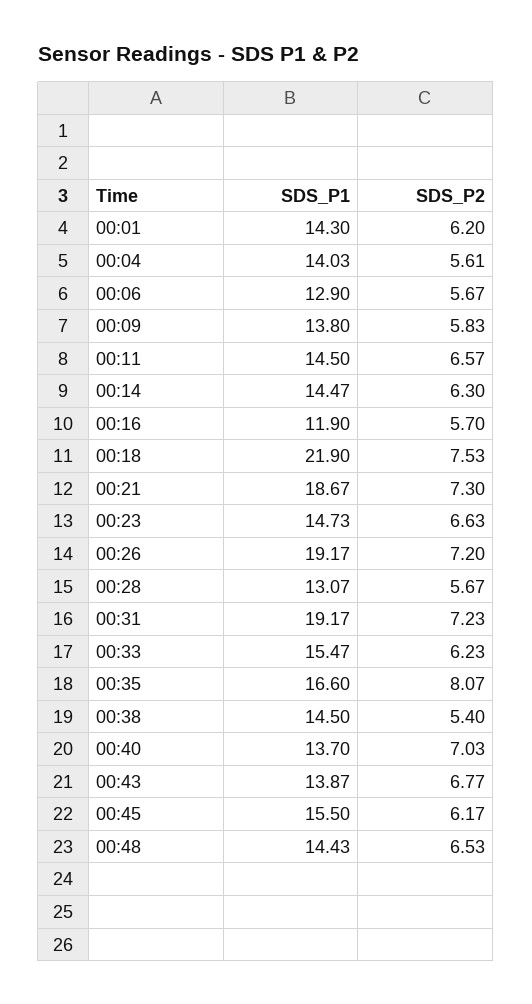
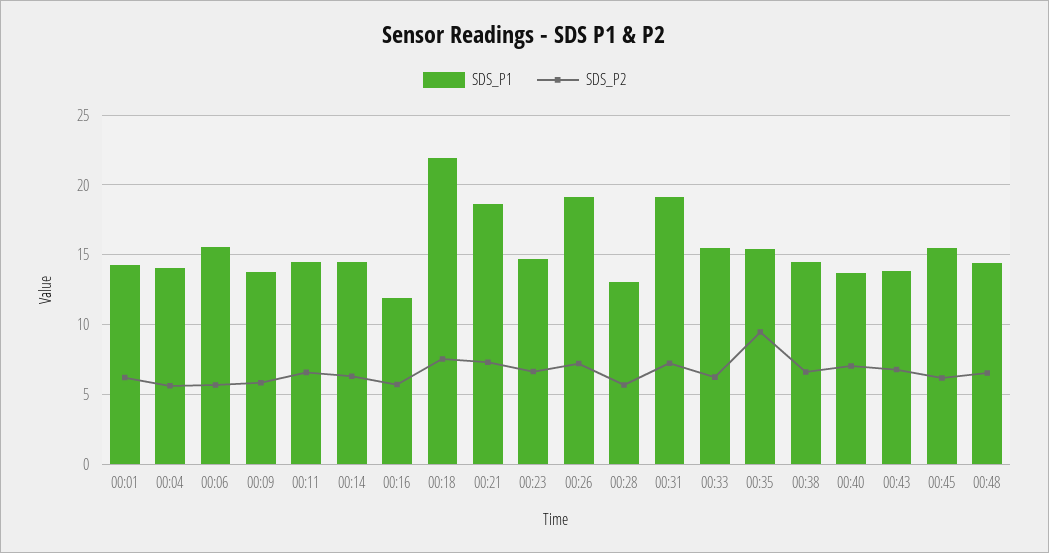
  {
    "SDS_P1": {
      "00:01": 14.3,
      "00:04": 14.03,
-     "00:06": 12.9,
+     "00:06": 15.5,
      "00:09": 13.8,
      "00:11": 14.5,
      "00:14": 14.47,
      "00:16": 11.9,
      "00:18": 21.9,
      "00:21": 18.67,
      "00:23": 14.73,
      "00:26": 19.17,
      "00:28": 13.07,
      "00:31": 19.17,
      "00:33": 15.47,
-     "00:35": 16.6,
+     "00:35": 15.5,
      "00:38": 14.5,
      "00:40": 13.7,
      "00:43": 13.87,
      "00:45": 15.5,
      "00:48": 14.43
    },
    "SDS_P2": {
      "00:01": 6.2,
      "00:04": 5.61,
      "00:06": 5.67,
      "00:09": 5.83,
      "00:11": 6.57,
      "00:14": 6.3,
      "00:16": 5.7,
      "00:18": 7.53,
      "00:21": 7.3,
      "00:23": 6.63,
      "00:26": 7.2,
      "00:28": 5.67,
      "00:31": 7.23,
      "00:33": 6.23,
-     "00:35": 8.07,
+     "00:35": 9.5,
-     "00:38": 5.4,
+     "00:38": 6.5,
      "00:40": 7.03,
      "00:43": 6.77,
      "00:45": 6.17,
      "00:48": 6.53
    }
  }

